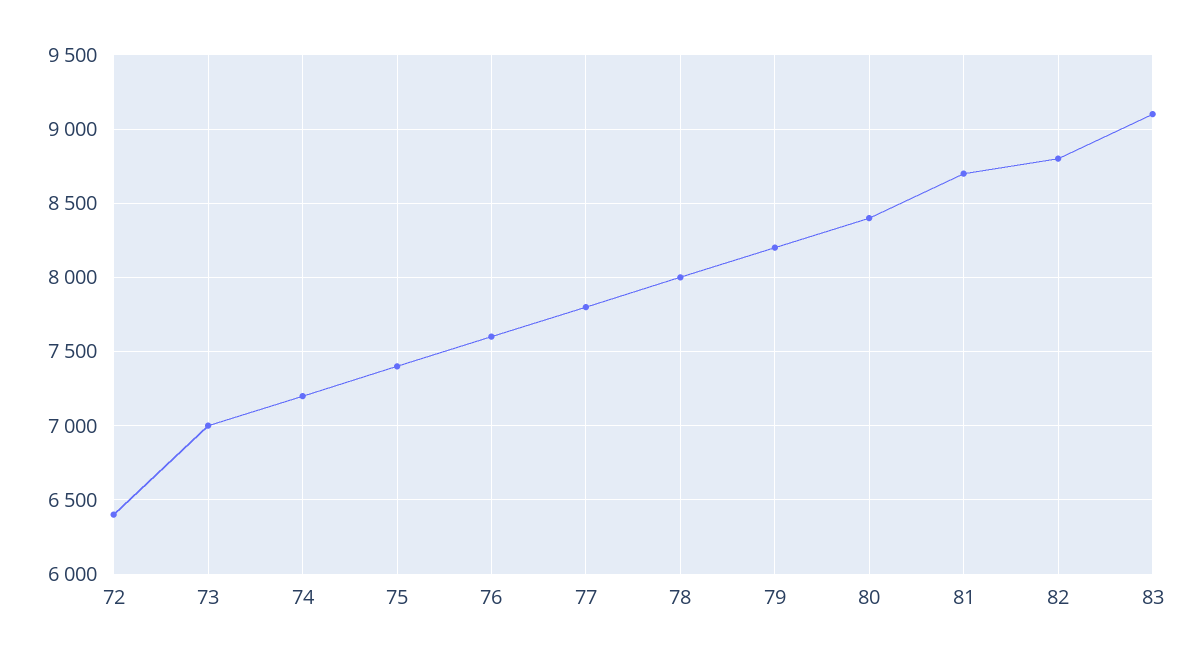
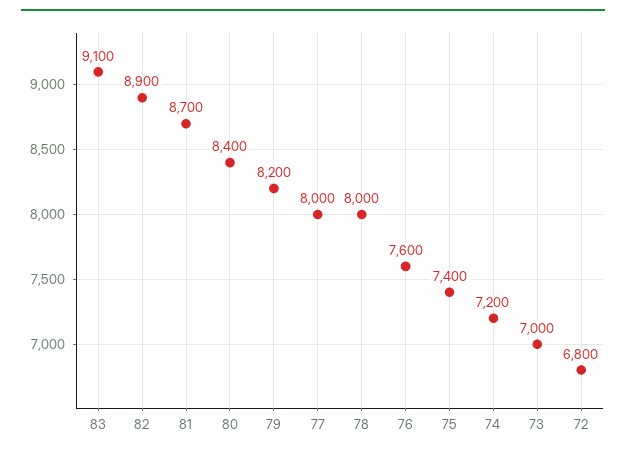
  {
-   "72": 6400,
+   "72": 6800,
    "73": 7000,
    "74": 7200,
    "75": 7400,
    "76": 7600,
-   "77": 7800,
+   "77": 8000,
    "78": 8000,
    "79": 8200,
    "80": 8400,
    "81": 8700,
-   "82": 8800,
+   "82": 8900,
    "83": 9100
  }

